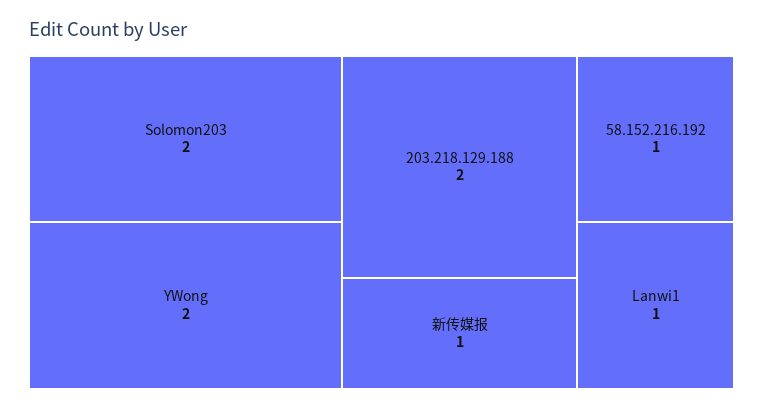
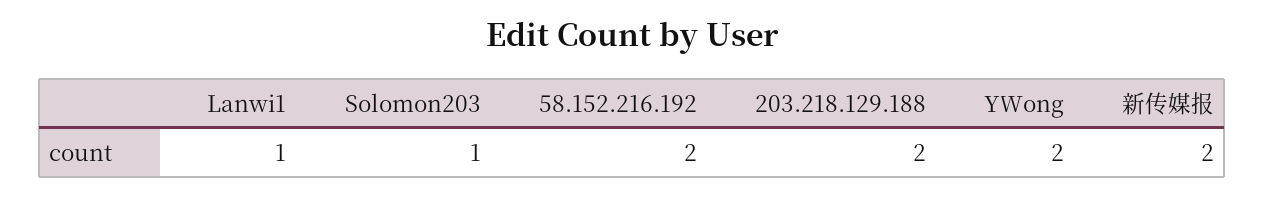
  {
-   "Solomon203": 2,
+   "Solomon203": 1,
    "YWong": 2,
    "203.218.129.188": 2,
-   "新传媒报": 1,
+   "新传媒报": 2,
-   "58.152.216.192": 1,
+   "58.152.216.192": 2,
    "Lanwi1": 1
  }

